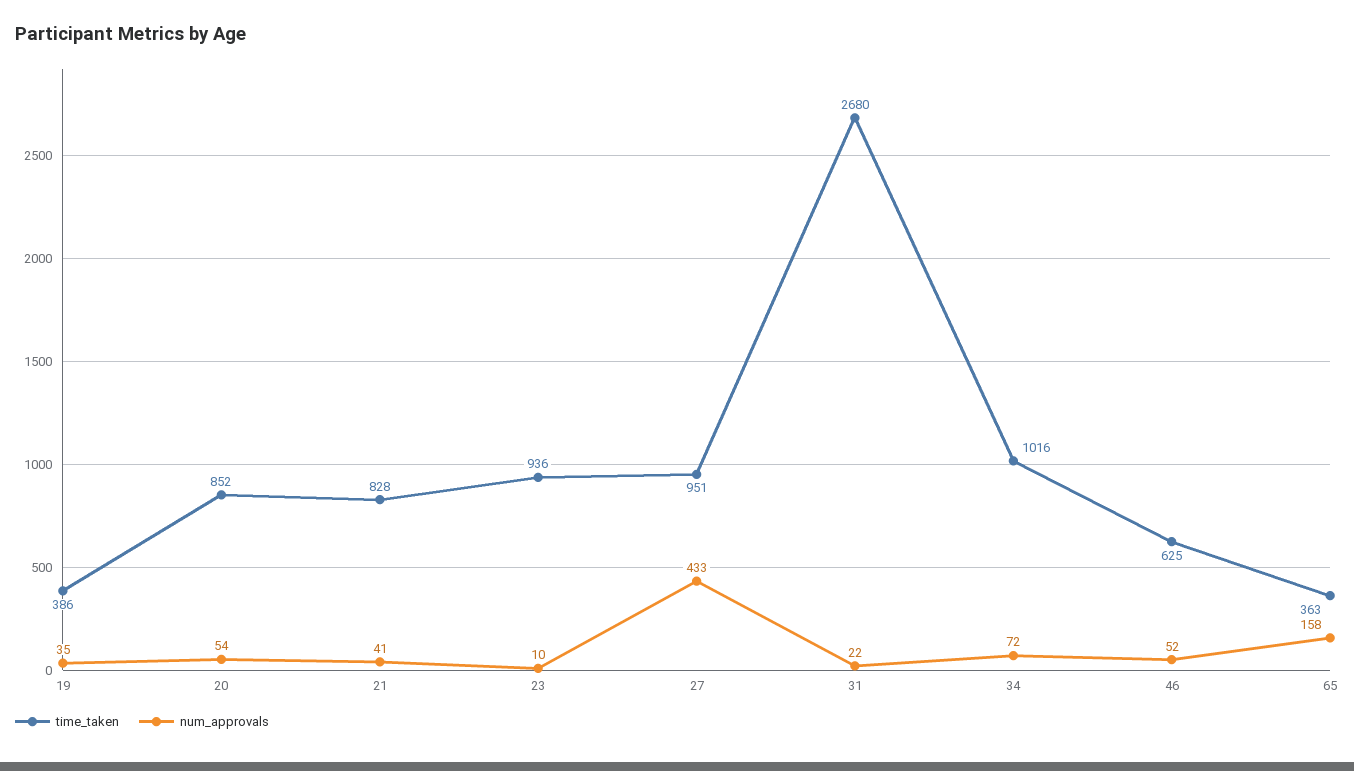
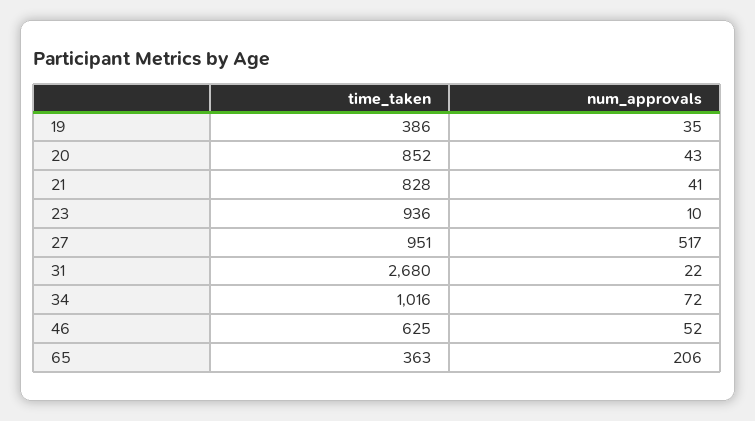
  {
    "time_taken": {
      "19": 386,
      "20": 852,
      "21": 828,
      "23": 936,
      "27": 951,
      "31": 2680,
      "34": 1016,
      "46": 625,
      "65": 363
    },
    "num_approvals": {
      "19": 35,
-     "20": 54,
+     "20": 43,
      "21": 41,
      "23": 10,
-     "27": 433,
+     "27": 517,
      "31": 22,
      "34": 72,
      "46": 52,
-     "65": 158
+     "65": 206
    }
  }

